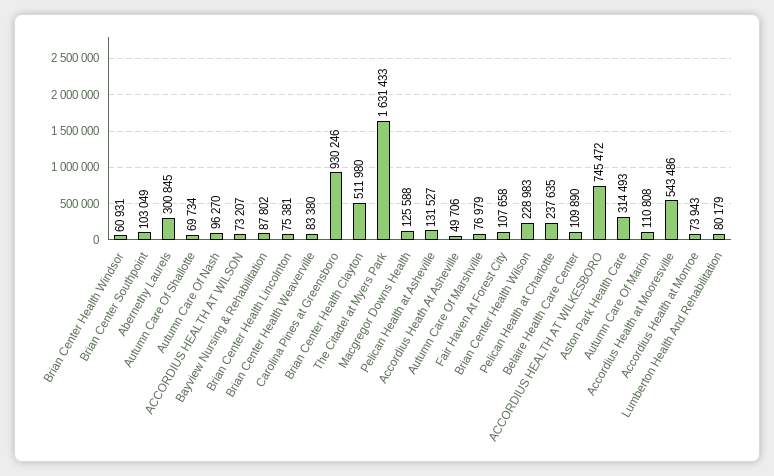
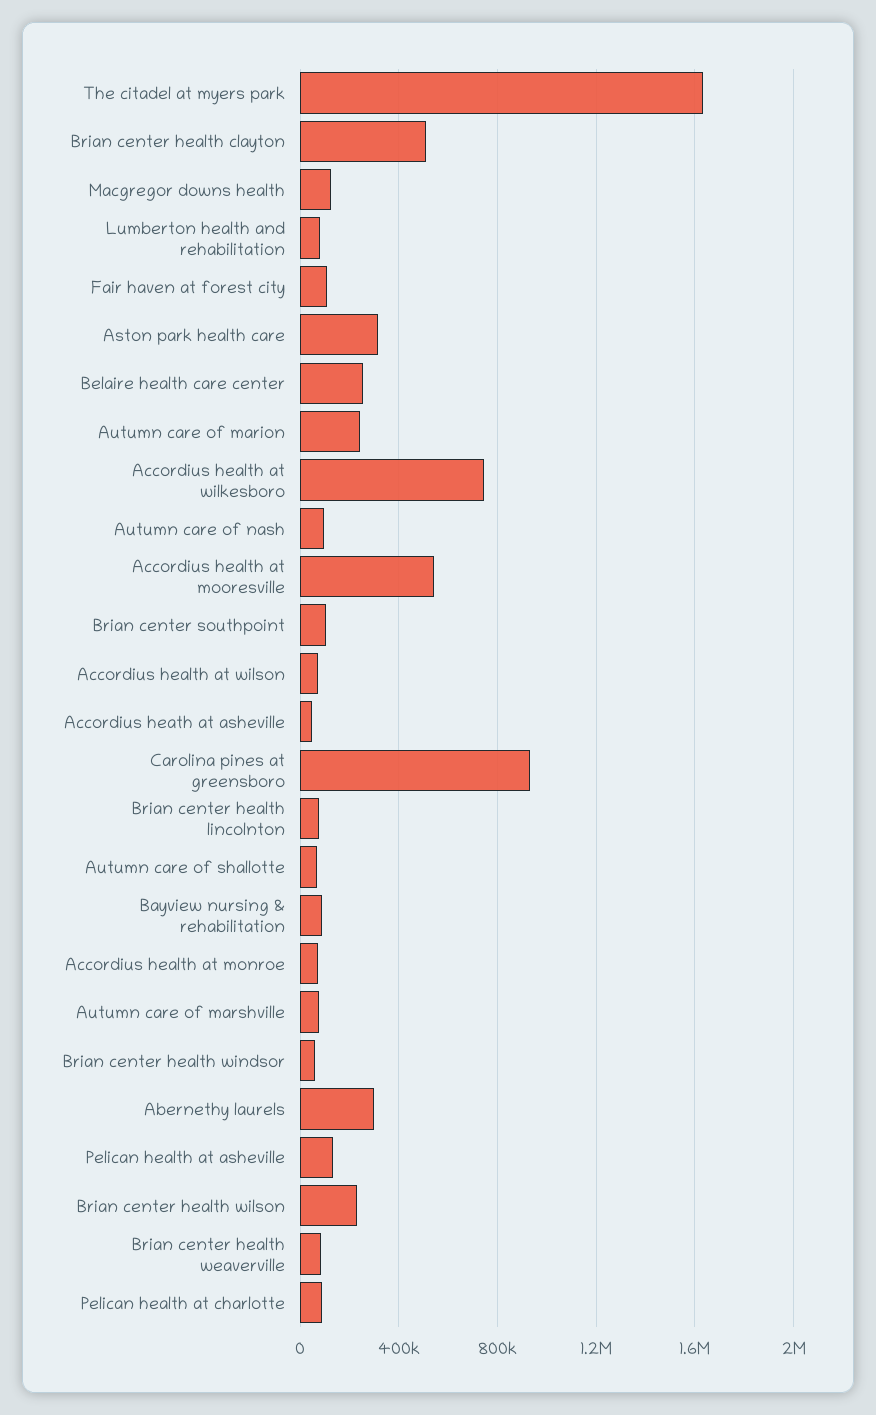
  {
    "Brian Center Health Windsor": 60931,
    "Brian Center Southpoint": 103049,
    "Abernethy Laurels": 300845,
    "Autumn Care Of Shallotte": 69734,
    "Autumn Care Of Nash": 96270,
    "ACCORDIUS HEALTH AT WILSON": 73207,
    "Bayview Nursing & Rehabilitation": 87802,
    "Brian Center Health Lincolnton": 75381,
    "Brian Center Health Weaverville": 83380,
    "Carolina Pines at Greensboro": 930246,
    "Brian Center Health Clayton": 511980,
    "The Citadel at Myers Park": 1631433,
    "Macgregor Downs Health": 125588,
    "Pelican Health at Asheville": 131527,
    "Accordius Heath At Asheville": 49706,
    "Autumn Care Of Marshville": 76979,
    "Fair Haven At Forest City": 107658,
    "Brian Center Health Wilson": 228983,
-   "Pelican Health at Charlotte": 237635,
+   "Pelican Health at Charlotte": 100000,
-   "Belaire Health Care Center": 109890,
+   "Belaire Health Care Center": 250000,
    "ACCORDIUS HEALTH AT WILKESBORO": 745472,
    "Aston Park Health Care": 314493,
-   "Autumn Care Of Marion": 110808,
+   "Autumn Care Of Marion": 250000,
    "Accordius Health at Mooresville": 543486,
    "Accordius Health at Monroe": 73943,
    "Lumberton Health And Rehabilitation": 80179
  }

